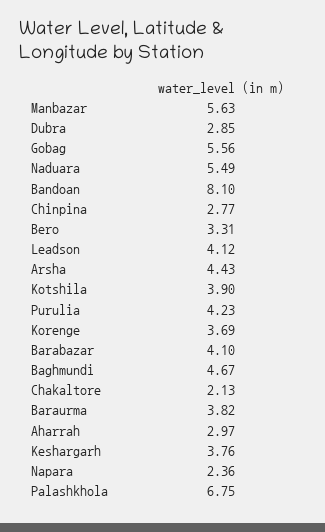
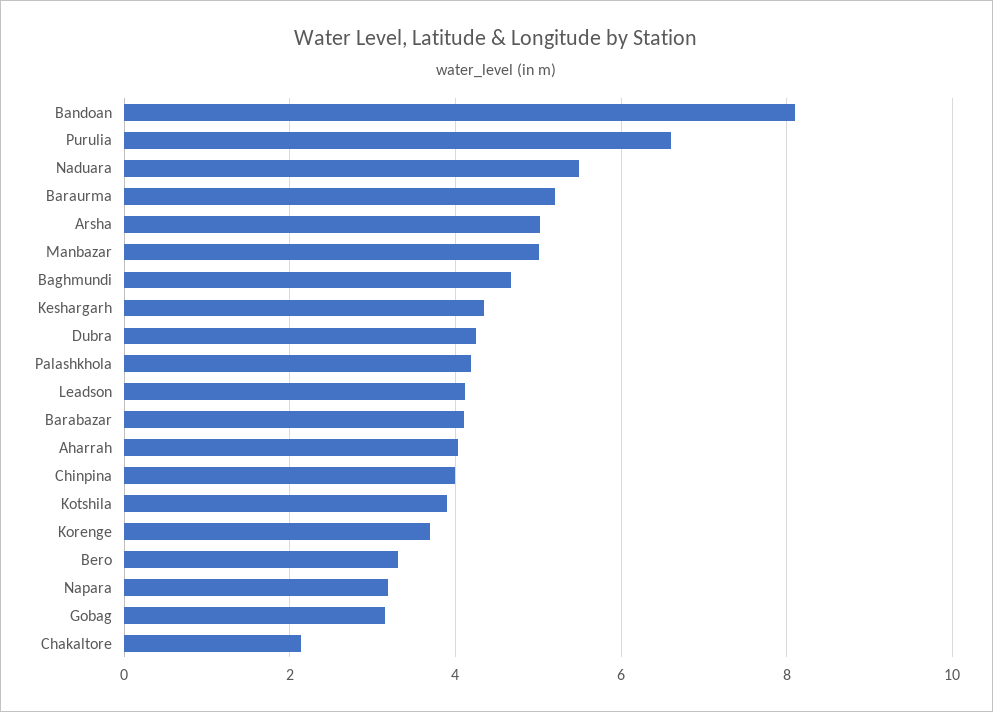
  {
-   "Manbazar": 5.63,
+   "Manbazar": 5,
-   "Dubra": 2.85,
+   "Dubra": 4.2,
-   "Gobag": 5.56,
+   "Gobag": 3.2,
    "Naduara": 5.49,
    "Bandoan": 8.1,
-   "Chinpina": 2.77,
+   "Chinpina": 4,
    "Bero": 3.31,
    "Leadson": 4.12,
-   "Arsha": 4.43,
+   "Arsha": 5,
    "Kotshila": 3.9,
-   "Purulia": 4.23,
+   "Purulia": 6.6,
    "Korenge": 3.69,
    "Barabazar": 4.1,
    "Baghmundi": 4.67,
    "Chakaltore": 2.13,
-   "Baraurma": 3.82,
+   "Baraurma": 5.2,
-   "Aharrah": 2.97,
+   "Aharrah": 4,
-   "Keshargarh": 3.76,
+   "Keshargarh": 4.4,
-   "Napara": 2.36,
+   "Napara": 3.2,
-   "Palashkhola": 6.75
+   "Palashkhola": 4.2
  }

